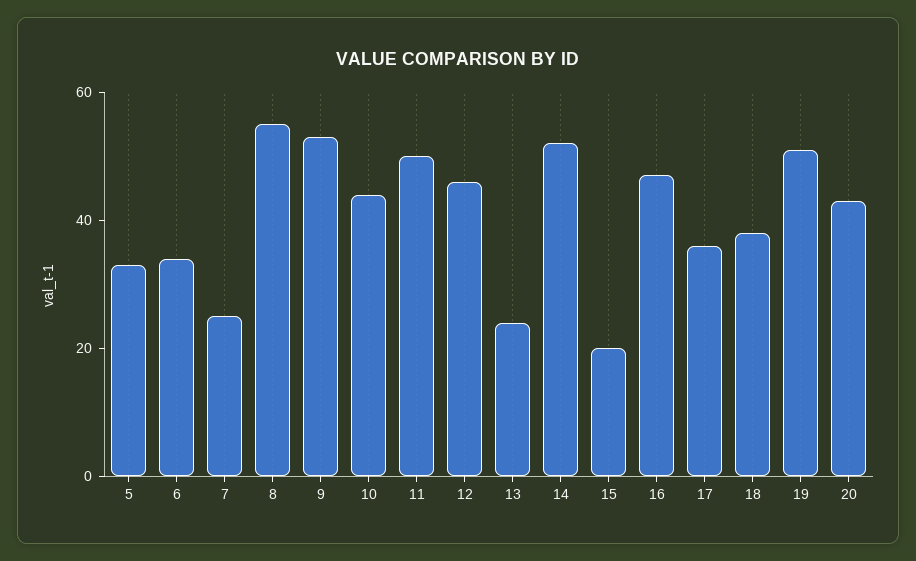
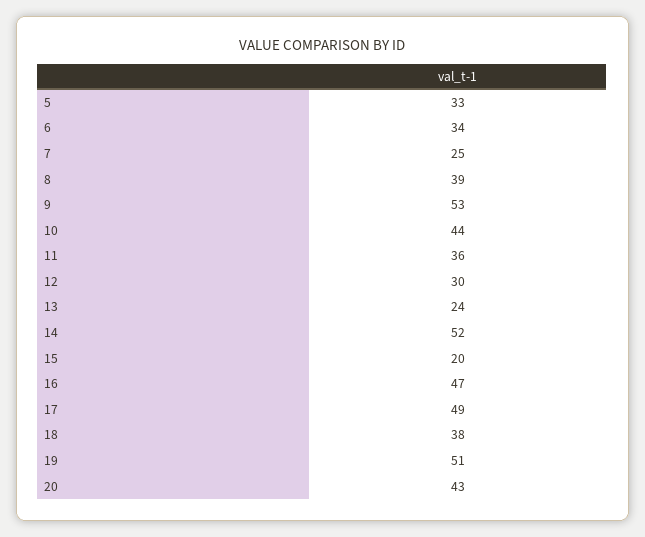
  {
    "5": 33,
    "6": 34,
    "7": 25,
-   "8": 55,
+   "8": 39,
    "9": 53,
    "10": 44,
-   "11": 50,
+   "11": 36,
-   "12": 45,
+   "12": 30,
    "13": 24,
    "14": 52,
    "15": 20,
    "16": 47,
-   "17": 35,
+   "17": 49,
    "18": 38,
    "19": 51,
    "20": 43
  }

